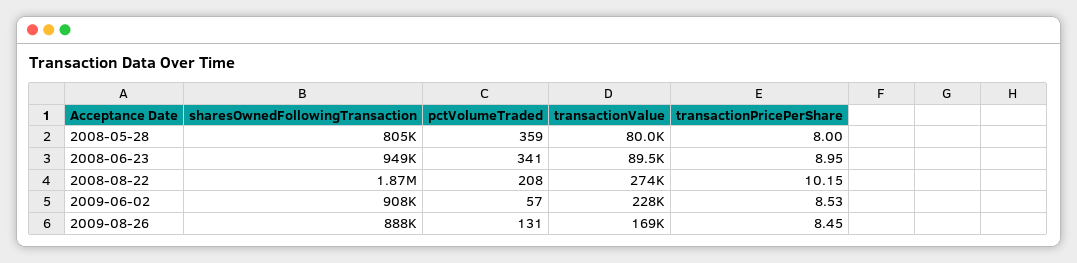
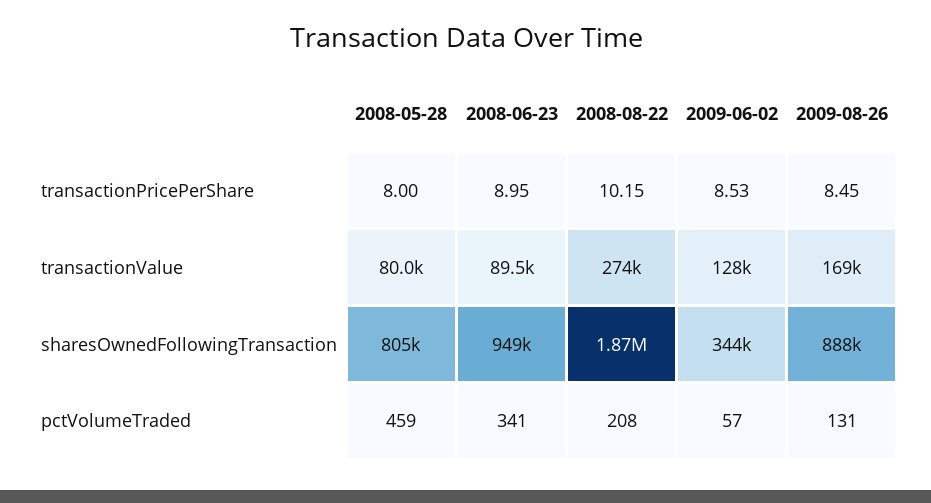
  {
    "sharesOwnedFollowingTransaction": {
      "2008-05-28": 805000,
      "2008-06-23": 949000,
      "2008-08-22": 1870000,
-     "2009-06-02": 908000,
+     "2009-06-02": 344000,
      "2009-08-26": 888000
    },
    "pctVolumeTraded": {
-     "2008-05-28": 359,
+     "2008-05-28": 459,
      "2008-06-23": 341,
      "2008-08-22": 208,
      "2009-06-02": 57,
      "2009-08-26": 131
    },
    "transactionValue": {
      "2008-05-28": 80000,
      "2008-06-23": 89500,
      "2008-08-22": 274000,
-     "2009-06-02": 228000,
+     "2009-06-02": 128000,
      "2009-08-26": 169000
    },
    "transactionPricePerShare": {
      "2008-05-28": 8,
      "2008-06-23": 8.95,
      "2008-08-22": 10.15,
      "2009-06-02": 8.53,
      "2009-08-26": 8.45
    }
  }

